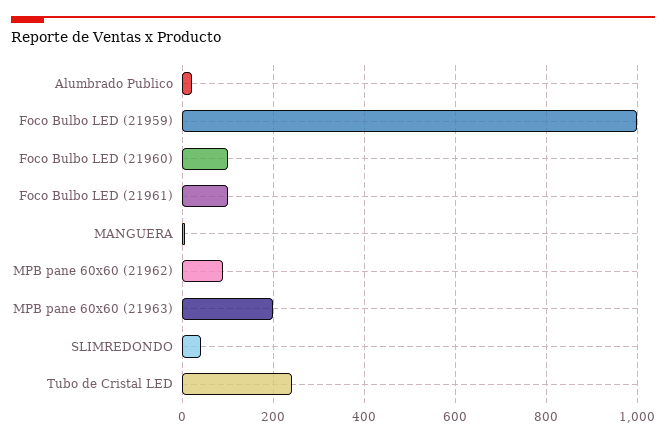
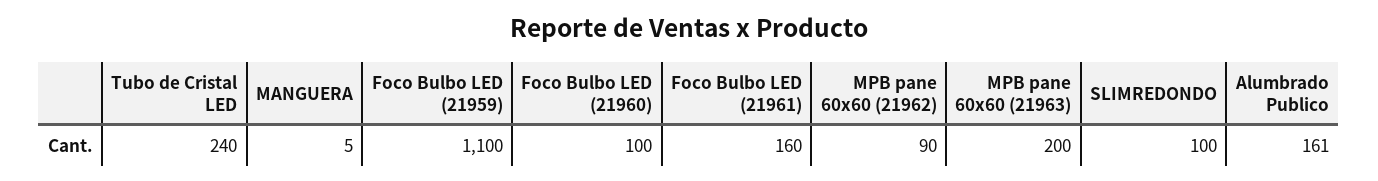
  {
-   "Alumbrado Publico": 20,
+   "Alumbrado Publico": 161,
-   "Foco Bulbo LED (21959)": 1000,
+   "Foco Bulbo LED (21959)": 1100,
    "Foco Bulbo LED (21960)": 100,
-   "Foco Bulbo LED (21961)": 100,
+   "Foco Bulbo LED (21961)": 160,
    "MANGUERA": 5,
    "MPB pane 60x60 (21962)": 90,
    "MPB pane 60x60 (21963)": 200,
-   "SLIMREDONDO": 40,
+   "SLIMREDONDO": 100,
    "Tubo de Cristal LED": 240
  }

